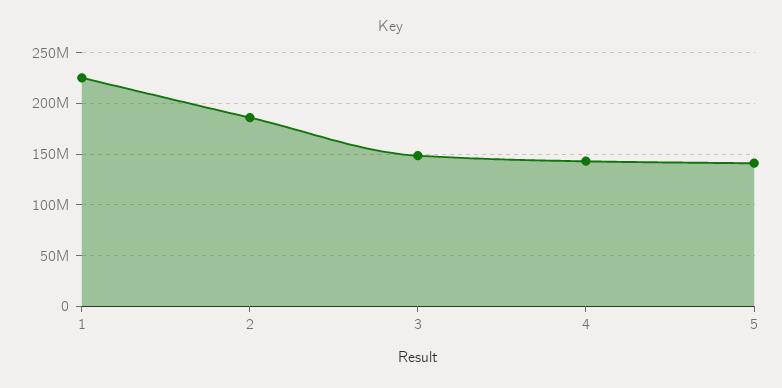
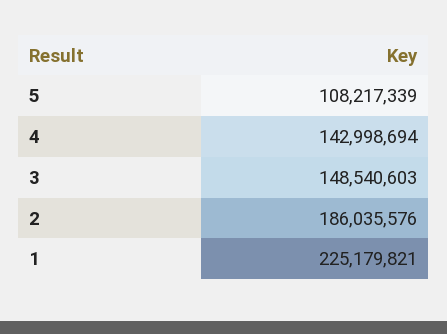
  {
    "1": 225179821,
    "2": 186035576,
    "3": 148540603,
    "4": 142998694,
-   "5": 140000000
+   "5": 108217339
  }

